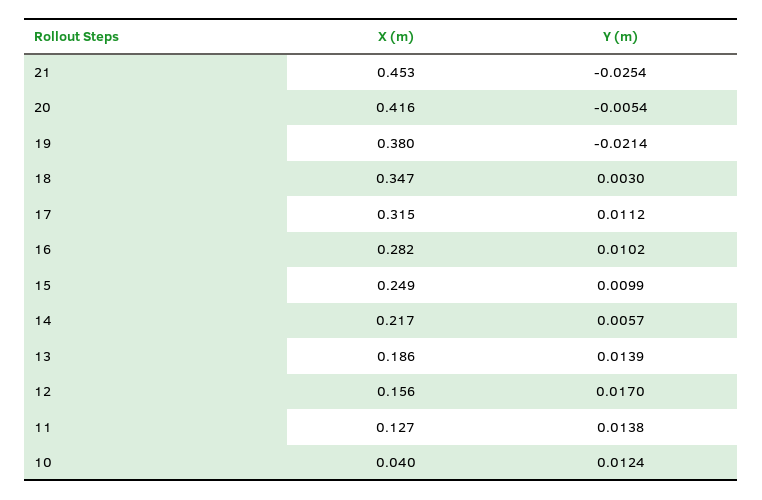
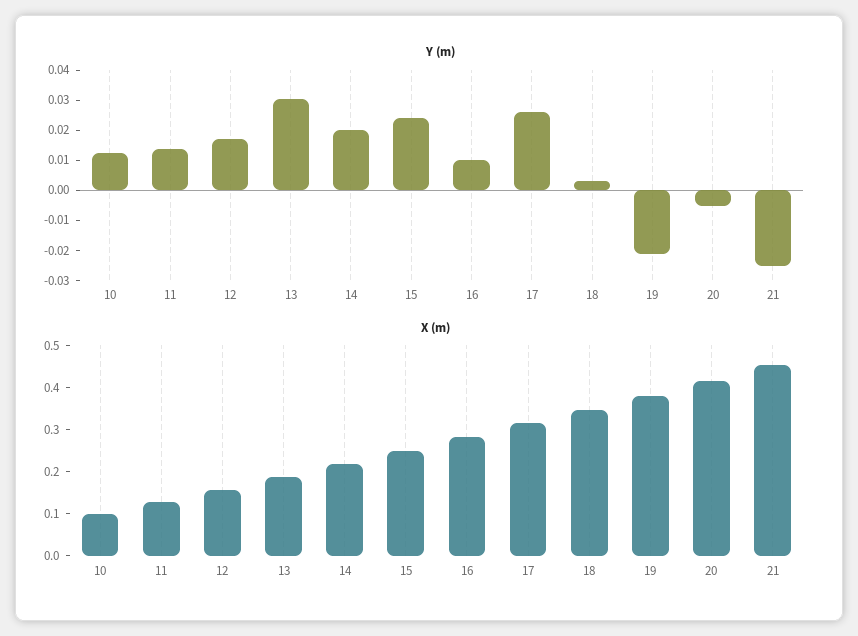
  {
    "X (m)": {
      "21": 0.453,
      "20": 0.416,
      "19": 0.38,
      "18": 0.347,
      "17": 0.315,
      "16": 0.282,
      "15": 0.249,
      "14": 0.217,
      "13": 0.186,
      "12": 0.156,
      "11": 0.127,
-     "10": 0.04
+     "10": 0.1
    },
    "Y (m)": {
      "21": -0.0254,
      "20": -0.0054,
      "19": -0.0214,
      "18": 0.003,
-     "17": 0.0112,
+     "17": 0.025,
      "16": 0.0102,
-     "15": 0.0099,
+     "15": 0.025,
-     "14": 0.0057,
+     "14": 0.02,
-     "13": 0.0139,
+     "13": 0.03,
      "12": 0.017,
      "11": 0.0138,
      "10": 0.0124
    }
  }

